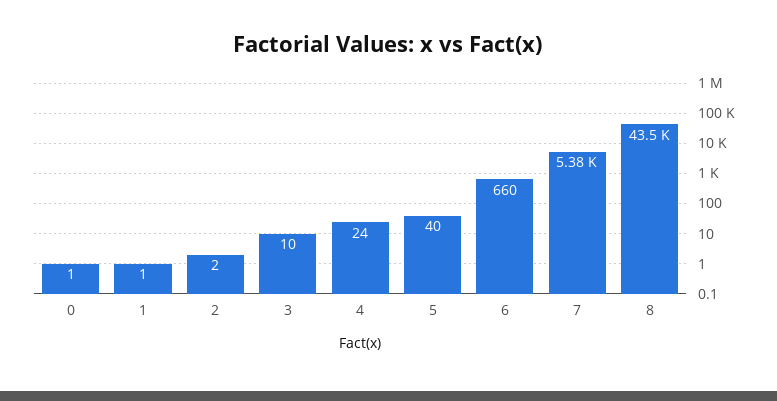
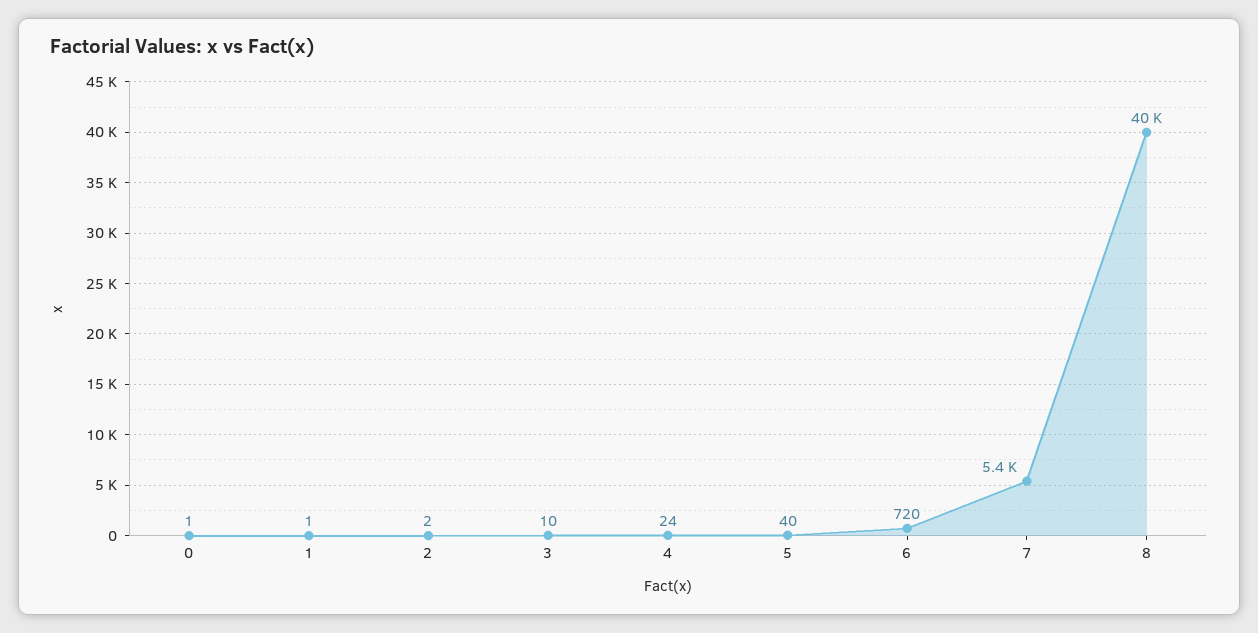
  {
    "0": 1,
    "1": 1,
    "2": 2,
    "3": 10,
    "4": 24,
    "5": 40,
-   "6": 660,
+   "6": 720,
    "7": 5380,
-   "8": 43500
+   "8": 40000
  }

